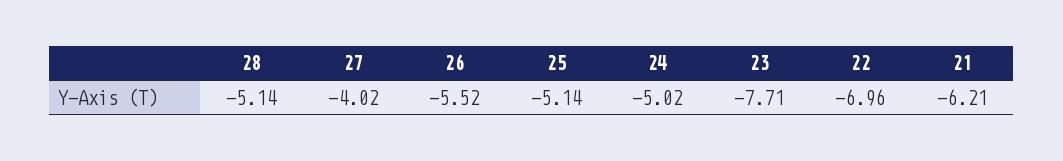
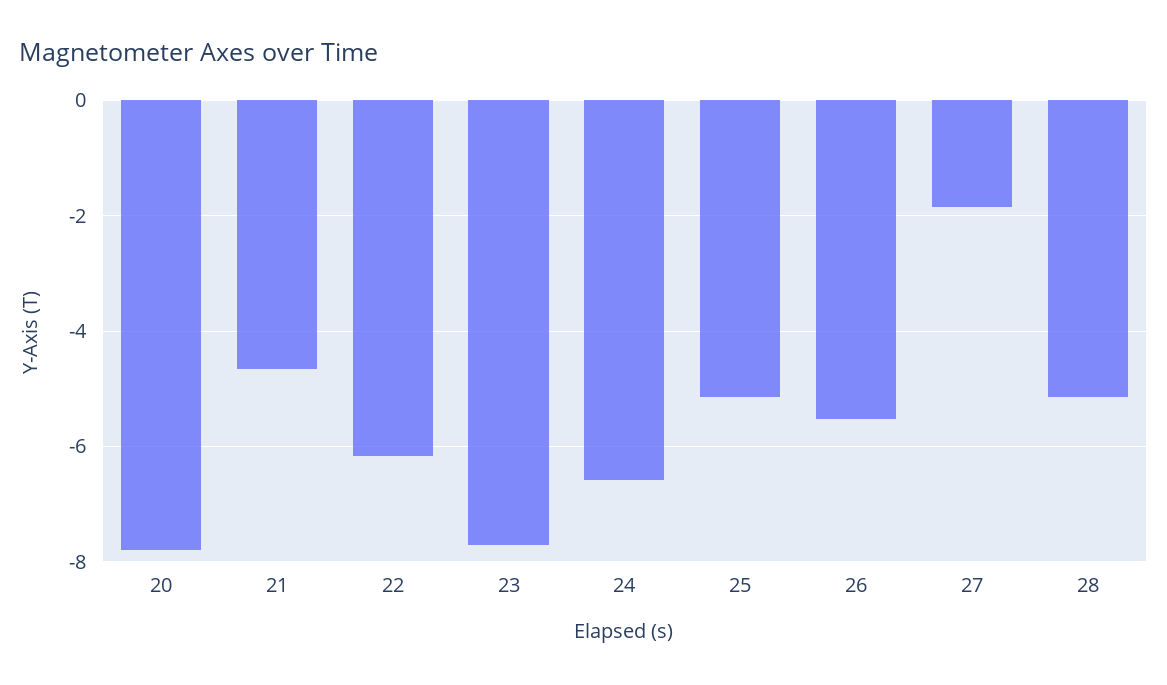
  {
    "28": -5.14,
-   "27": -4.02,
+   "27": -1.8,
    "26": -5.52,
    "25": -5.14,
-   "24": -5.02,
+   "24": -6.6,
    "23": -7.71,
-   "22": -6.96,
+   "22": -6.2,
-   "21": -6.21
+   "21": -4.6,
+   "20": -7.8
  }

